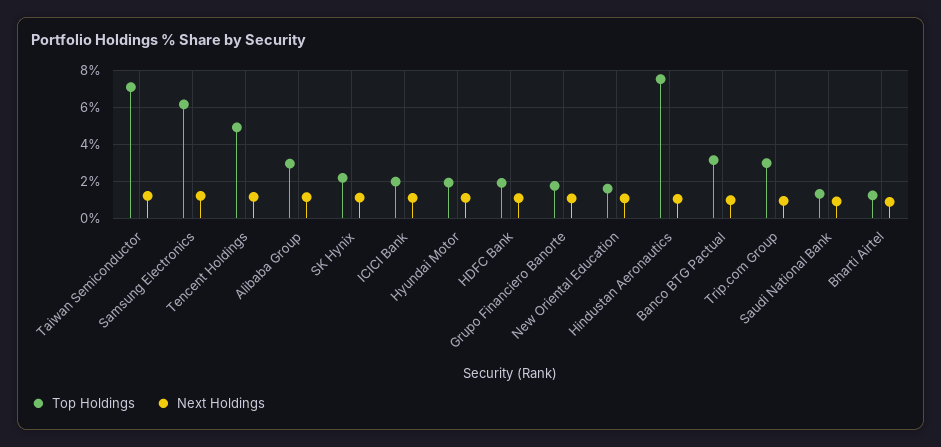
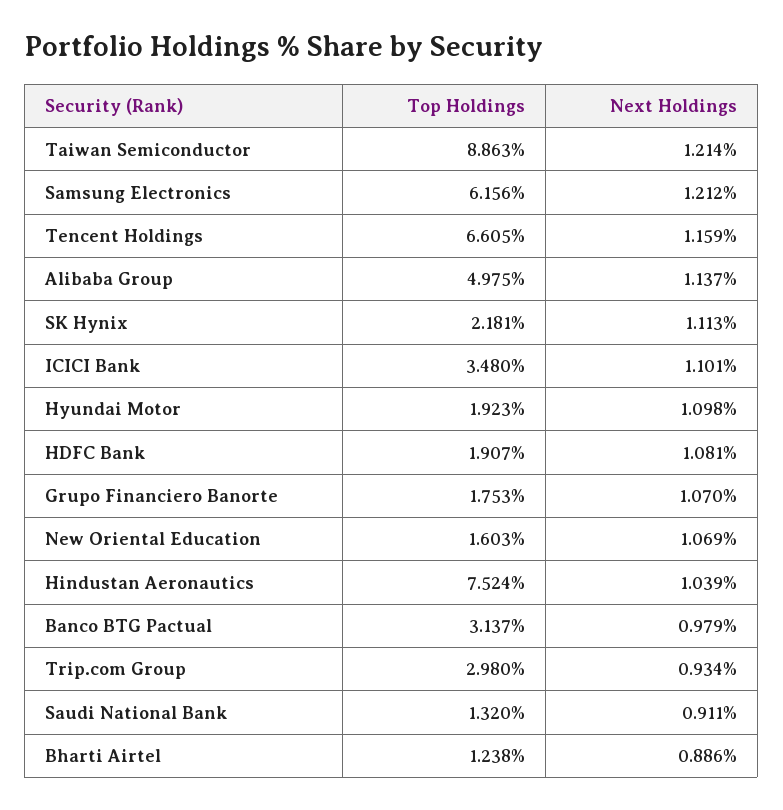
  {
    "Top Holdings": {
-     "Taiwan Semiconductor": 7,
+     "Taiwan Semiconductor": 8.863,
      "Samsung Electronics": 6.156,
-     "Tencent Holdings": 5,
+     "Tencent Holdings": 6.605,
-     "Alibaba Group": 3,
+     "Alibaba Group": 4.975,
      "SK Hynix": 2.181,
-     "ICICI Bank": 2,
+     "ICICI Bank": 3.48,
      "Hyundai Motor": 1.923,
      "HDFC Bank": 1.907,
      "Grupo Financiero Banorte": 1.753,
      "New Oriental Education": 1.603,
      "Hindustan Aeronautics": 7.524,
      "Banco BTG Pactual": 3.137,
      "Trip.com Group": 2.98,
      "Saudi National Bank": 1.32,
      "Bharti Airtel": 1.238
    },
    "Next Holdings": {
      "Taiwan Semiconductor": 1.214,
      "Samsung Electronics": 1.212,
      "Tencent Holdings": 1.159,
      "Alibaba Group": 1.137,
      "SK Hynix": 1.113,
      "ICICI Bank": 1.101,
      "Hyundai Motor": 1.098,
      "HDFC Bank": 1.081,
      "Grupo Financiero Banorte": 1.07,
      "New Oriental Education": 1.069,
      "Hindustan Aeronautics": 1.039,
      "Banco BTG Pactual": 0.979,
      "Trip.com Group": 0.934,
      "Saudi National Bank": 0.911,
      "Bharti Airtel": 0.886
    }
  }

